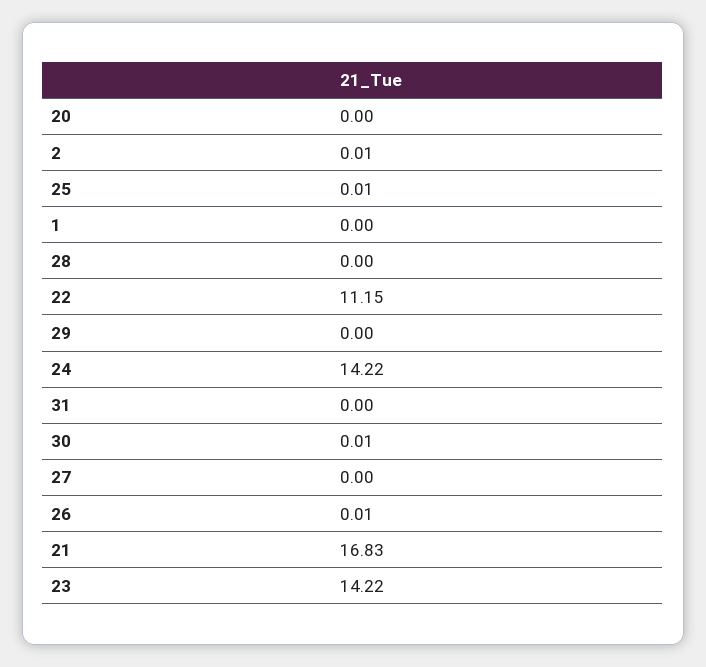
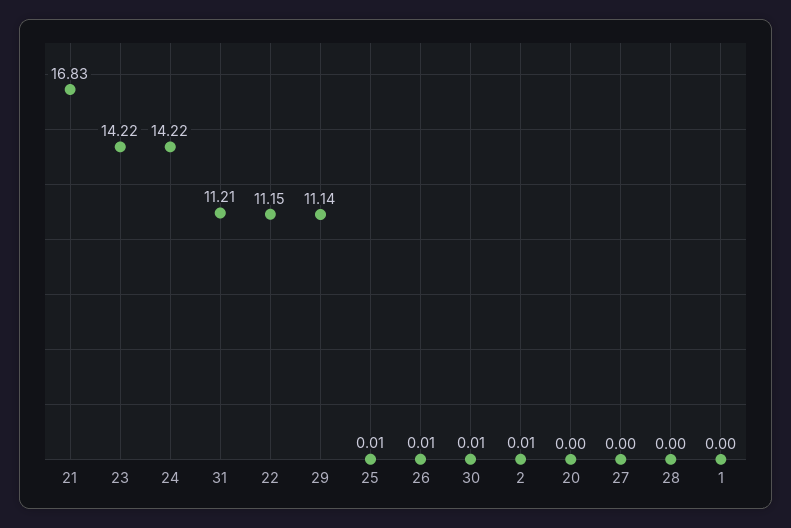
  {
    "20": 0,
    "2": 0.01,
    "25": 0.01,
    "1": 0,
    "28": 0,
    "22": 11.15,
-   "29": 0,
+   "29": 11.14,
    "24": 14.22,
-   "31": 0,
+   "31": 11.21,
    "30": 0.01,
    "27": 0,
    "26": 0.01,
    "21": 16.83,
    "23": 14.22
  }

